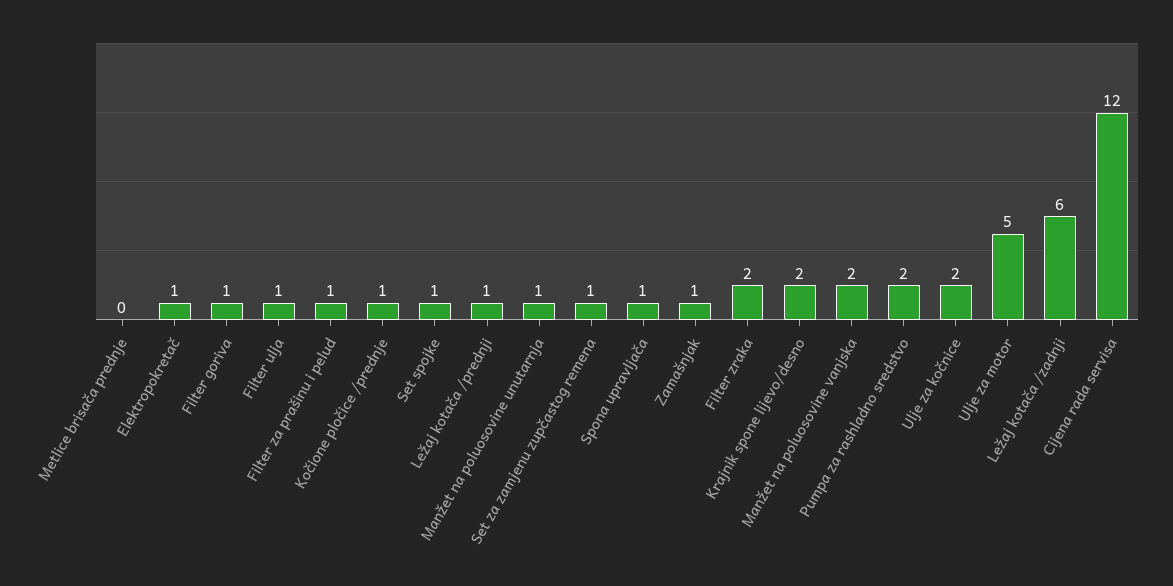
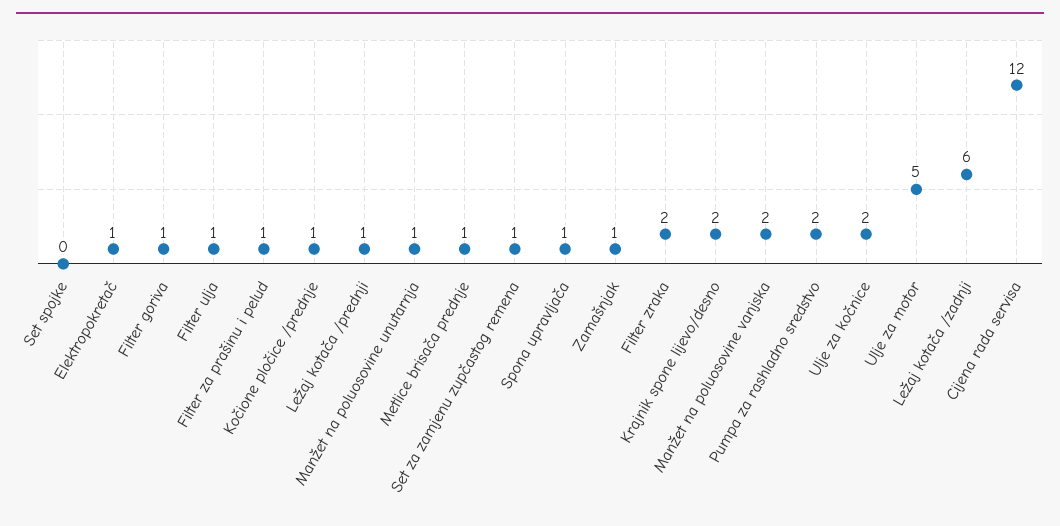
  {
-   "Metlice brisača prednje": 0,
+   "Metlice brisača prednje": 1,
    "Elektropokretač": 1,
    "Filter goriva": 1,
    "Filter ulja": 1,
    "Filter za prašinu i pelud": 1,
    "Kočione pločice /prednje": 1,
-   "Set spojke": 1,
+   "Set spojke": 0,
    "Ležaj kotača /prednji": 1,
    "Manžet na poluosovine unutarnja": 1,
    "Set za zamjenu zupčastog remena": 1,
    "Spona upravljača": 1,
    "Zamašnjak": 1,
    "Filter zraka": 2,
    "Krajnik spone lijevo/desno": 2,
    "Manžet na poluosovine vanjska": 2,
    "Pumpa za rashladno sredstvo": 2,
    "Ulje za kočnice": 2,
    "Ulje za motor": 5,
    "Ležaj kotača /zadnji": 6,
    "Cijena rada servisa": 12
  }

